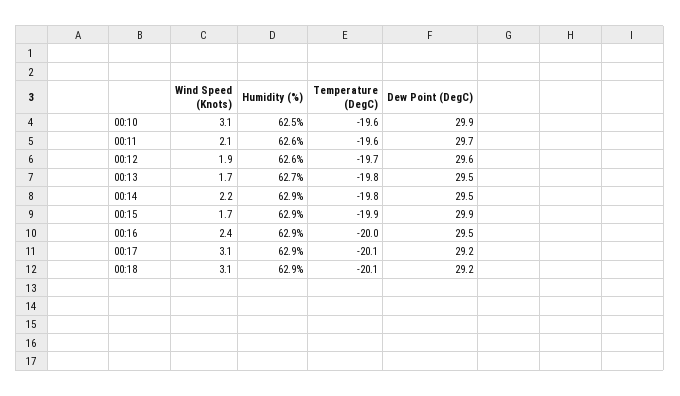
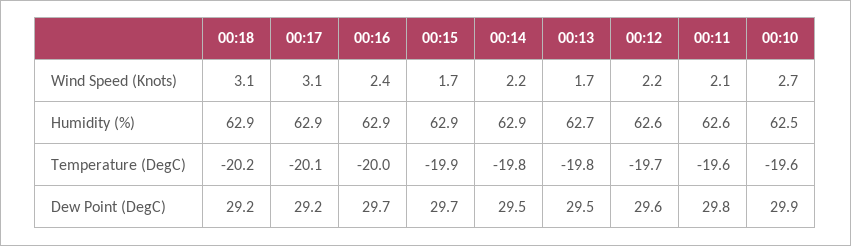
  {
    "Wind Speed (Knots)": {
-     "00:10": 3.1,
+     "00:10": 2.7,
      "00:11": 2.1,
-     "00:12": 1.9,
+     "00:12": 2.2,
      "00:13": 1.7,
      "00:14": 2.2,
      "00:15": 1.7,
      "00:16": 2.4,
      "00:17": 3.1,
      "00:18": 3.1
    },
    "Humidity (%)": {
      "00:10": 62.5,
      "00:11": 62.6,
      "00:12": 62.6,
      "00:13": 62.7,
      "00:14": 62.9,
      "00:15": 62.9,
      "00:16": 62.9,
      "00:17": 62.9,
      "00:18": 62.9
    },
    "Temperature (DegC)": {
      "00:10": -19.6,
      "00:11": -19.6,
      "00:12": -19.7,
      "00:13": -19.8,
      "00:14": -19.8,
      "00:15": -19.9,
      "00:16": -20,
      "00:17": -20.1,
-     "00:18": -20.1
+     "00:18": -20.2
    },
    "Dew Point (DegC)": {
      "00:10": 29.9,
-     "00:11": 29.7,
+     "00:11": 29.8,
      "00:12": 29.6,
      "00:13": 29.5,
      "00:14": 29.5,
-     "00:15": 29.9,
+     "00:15": 29.7,
-     "00:16": 29.5,
+     "00:16": 29.7,
      "00:17": 29.2,
      "00:18": 29.2
    }
  }

